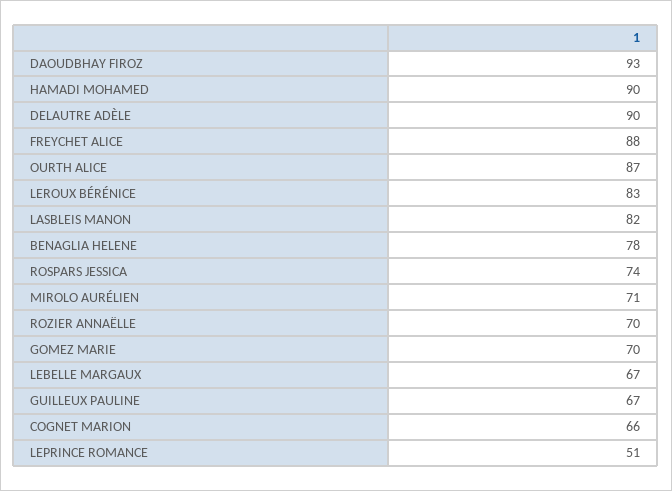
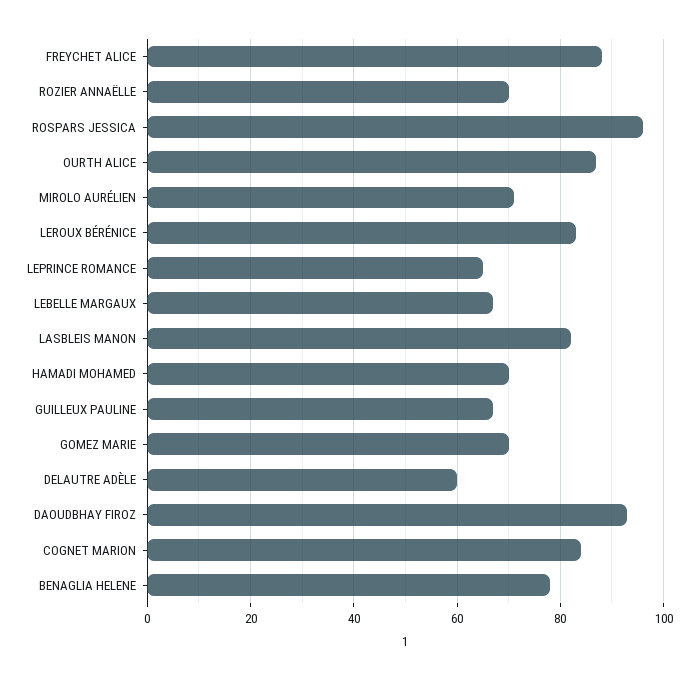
  {
    "DAOUDBHAY FIROZ": 93,
-   "HAMADI MOHAMED": 90,
+   "HAMADI MOHAMED": 70,
-   "DELAUTRE ADÈLE": 90,
+   "DELAUTRE ADÈLE": 60,
    "FREYCHET ALICE": 88,
    "OURTH ALICE": 87,
    "LEROUX BÉRÉNICE": 83,
    "LASBLEIS MANON": 82,
    "BENAGLIA HELENE": 78,
-   "ROSPARS JESSICA": 74,
+   "ROSPARS JESSICA": 95,
    "MIROLO AURÉLIEN": 71,
    "ROZIER ANNAËLLE": 70,
    "GOMEZ MARIE": 70,
    "LEBELLE MARGAUX": 67,
    "GUILLEUX PAULINE": 67,
-   "COGNET MARION": 66,
+   "COGNET MARION": 85,
-   "LEPRINCE ROMANCE": 51
+   "LEPRINCE ROMANCE": 65
  }

